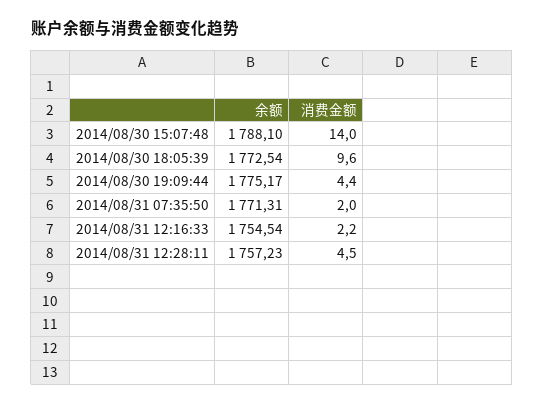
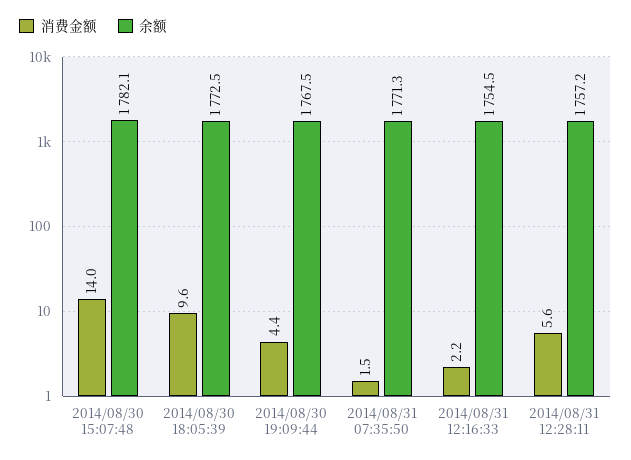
  {
    "余额": {
-     "2014/08/30 15:07:48": 1788.1,
+     "2014/08/30 15:07:48": 1782.1,
      "2014/08/30 18:05:39": 1772.54,
-     "2014/08/30 19:09:44": 1775.17,
+     "2014/08/30 19:09:44": 1767.5,
      "2014/08/31 07:35:50": 1771.31,
      "2014/08/31 12:16:33": 1754.54,
      "2014/08/31 12:28:11": 1757.23
    },
    "消费金额": {
      "2014/08/30 15:07:48": 14,
      "2014/08/30 18:05:39": 9.6,
      "2014/08/30 19:09:44": 4.4,
-     "2014/08/31 07:35:50": 2,
+     "2014/08/31 07:35:50": 1.5,
      "2014/08/31 12:16:33": 2.2,
-     "2014/08/31 12:28:11": 4.5
+     "2014/08/31 12:28:11": 5.6
    }
  }

